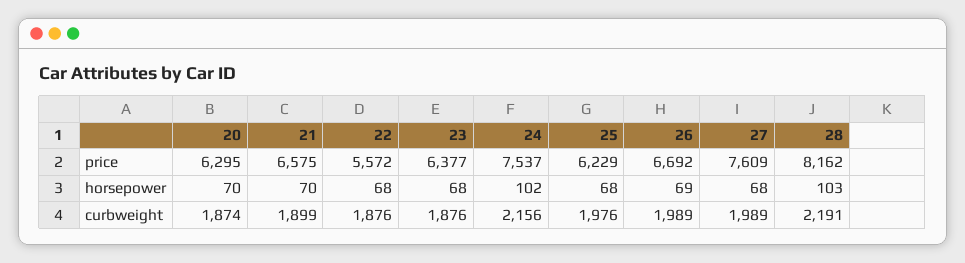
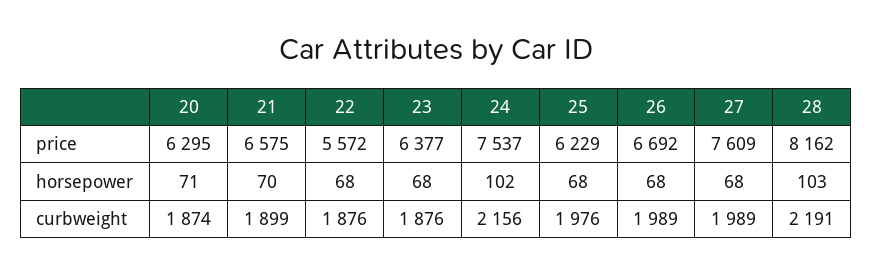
  {
    "20": {
      "price": 6295,
-     "horsepower": 70,
+     "horsepower": 71,
      "curbweight": 1874
    },
    "21": {
      "price": 6575,
      "horsepower": 70,
      "curbweight": 1899
    },
    "22": {
      "price": 5572,
      "horsepower": 68,
      "curbweight": 1876
    },
    "23": {
      "price": 6377,
      "horsepower": 68,
      "curbweight": 1876
    },
    "24": {
      "price": 7537,
      "horsepower": 102,
      "curbweight": 2156
    },
    "25": {
      "price": 6229,
      "horsepower": 68,
      "curbweight": 1976
    },
    "26": {
      "price": 6692,
-     "horsepower": 69,
+     "horsepower": 68,
      "curbweight": 1989
    },
    "27": {
      "price": 7609,
      "horsepower": 68,
      "curbweight": 1989
    },
    "28": {
      "price": 8162,
      "horsepower": 103,
      "curbweight": 2191
    }
  }

